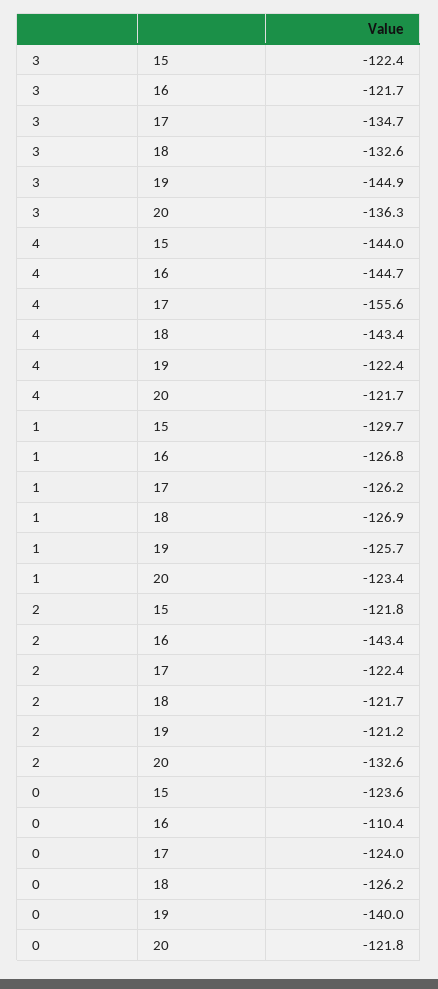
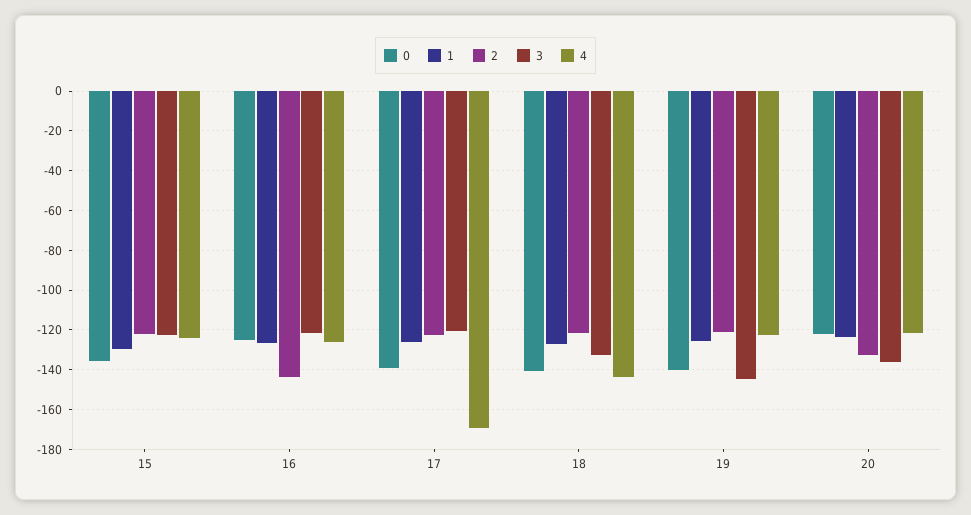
  {
    "3": {
      "15": -122.4,
      "16": -121.7,
-     "17": -134.7,
+     "17": -120,
      "18": -132.6,
      "19": -144.9,
      "20": -136.3
    },
    "4": {
-     "15": -144,
+     "15": -125,
-     "16": -144.7,
+     "16": -125,
-     "17": -155.6,
+     "17": -170,
      "18": -143.4,
      "19": -122.4,
      "20": -121.7
    },
    "1": {
      "15": -129.7,
      "16": -126.8,
      "17": -126.2,
      "18": -126.9,
      "19": -125.7,
      "20": -123.4
    },
    "2": {
      "15": -121.8,
      "16": -143.4,
      "17": -122.4,
      "18": -121.7,
      "19": -121.2,
      "20": -132.6
    },
    "0": {
-     "15": -123.6,
+     "15": -135,
-     "16": -110.4,
+     "16": -125,
-     "17": -124,
+     "17": -140,
-     "18": -126.2,
+     "18": -140,
      "19": -140,
      "20": -121.8
    }
  }

